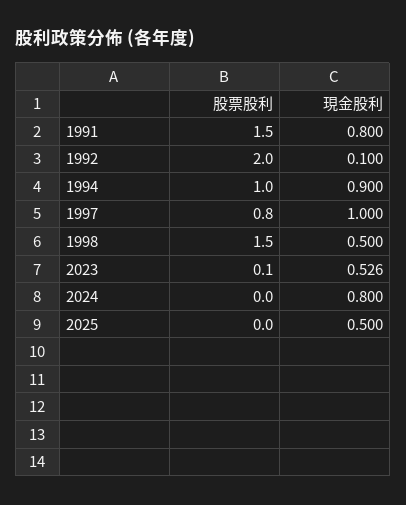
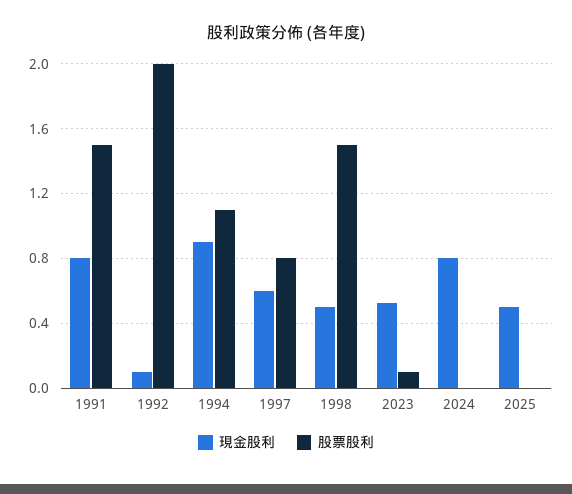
  {
    "股票股利": {
      "1991": 1.5,
      "1992": 2,
-     "1994": 1,
+     "1994": 1.1,
      "1997": 0.8,
      "1998": 1.5,
      "2023": 0.1,
      "2024": 0,
      "2025": 0
    },
    "現金股利": {
      "1991": 0.8,
      "1992": 0.1,
      "1994": 0.9,
-     "1997": 1,
+     "1997": 0.6,
      "1998": 0.5,
      "2023": 0.526,
      "2024": 0.8,
      "2025": 0.5
    }
  }

